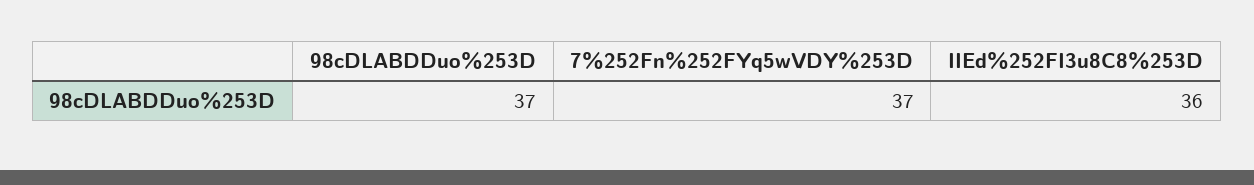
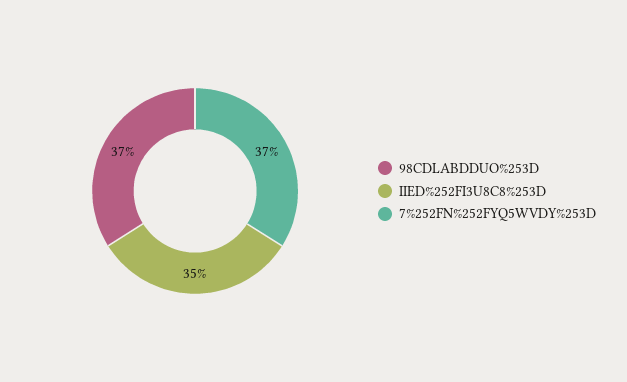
  {
    "98cDLABDDuo%253D": 37,
    "7%252Fn%252FYq5wVDY%253D": 37,
-   "IIEd%252FI3u8C8%253D": 36
+   "IIEd%252FI3u8C8%253D": 35
  }

